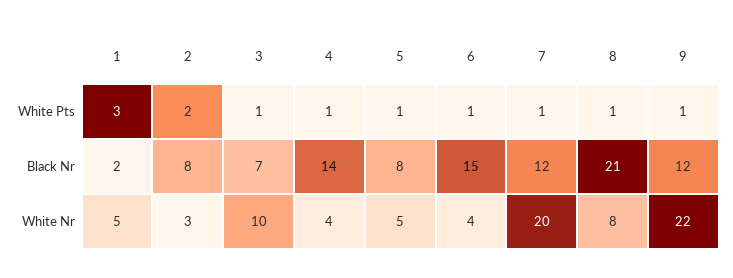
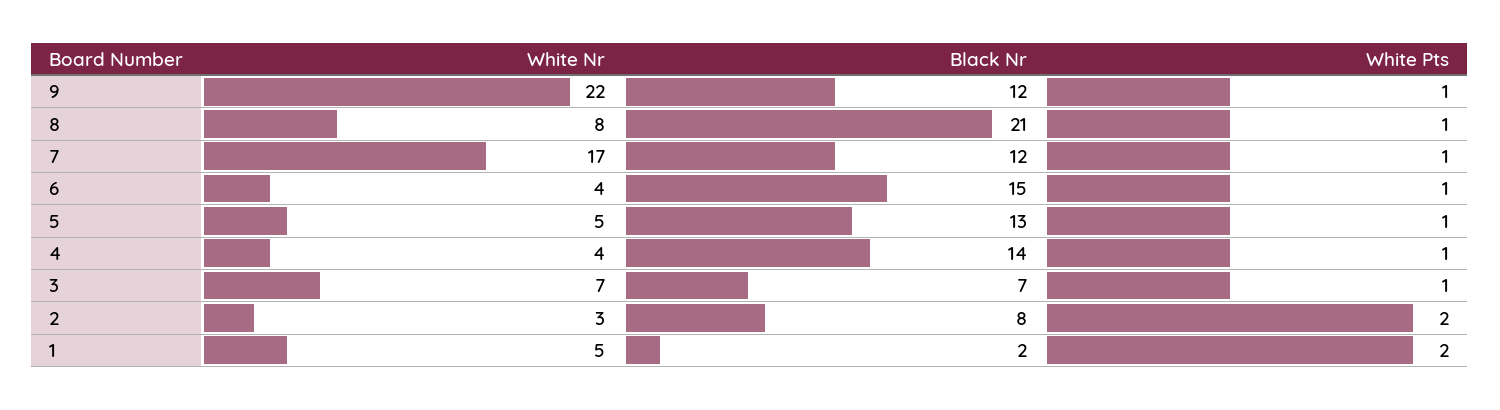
  {
    "1": {
-     "White Pts": 3,
+     "White Pts": 2,
      "Black Nr": 2,
      "White Nr": 5
    },
    "2": {
      "White Pts": 2,
      "Black Nr": 8,
      "White Nr": 3
    },
    "3": {
      "White Pts": 1,
      "Black Nr": 7,
-     "White Nr": 10
+     "White Nr": 7
    },
    "4": {
      "White Pts": 1,
      "Black Nr": 14,
      "White Nr": 4
    },
    "5": {
      "White Pts": 1,
-     "Black Nr": 8,
+     "Black Nr": 13,
      "White Nr": 5
    },
    "6": {
      "White Pts": 1,
      "Black Nr": 15,
      "White Nr": 4
    },
    "7": {
      "White Pts": 1,
      "Black Nr": 12,
-     "White Nr": 20
+     "White Nr": 17
    },
    "8": {
      "White Pts": 1,
      "Black Nr": 21,
      "White Nr": 8
    },
    "9": {
      "White Pts": 1,
      "Black Nr": 12,
      "White Nr": 22
    }
  }

